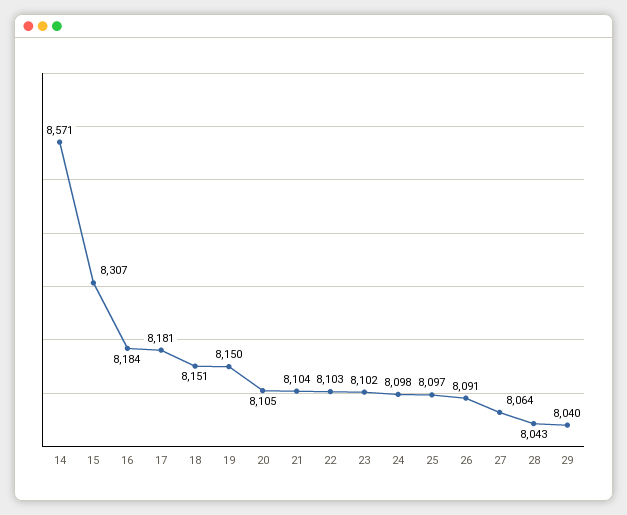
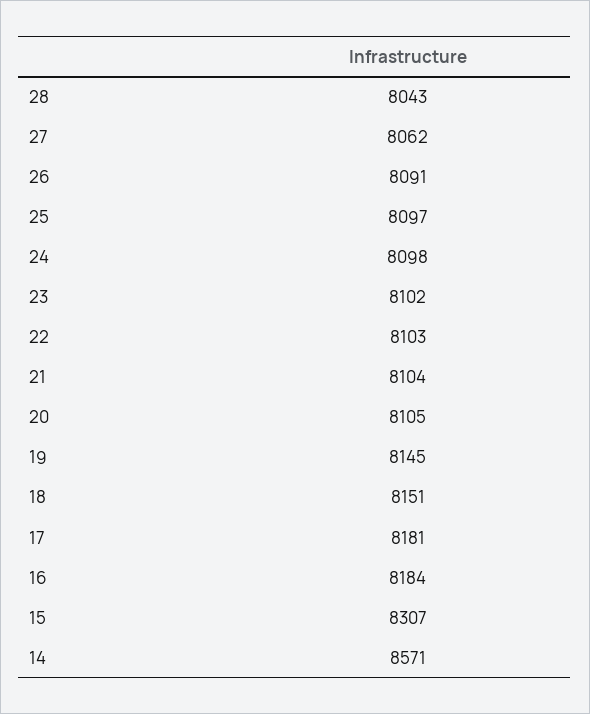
  {
    "14": 8571,
    "15": 8307,
    "16": 8184,
    "17": 8181,
    "18": 8151,
-   "19": 8150,
+   "19": 8145,
    "20": 8105,
    "21": 8104,
    "22": 8103,
    "23": 8102,
    "24": 8098,
    "25": 8097,
    "26": 8091,
-   "27": 8064,
+   "27": 8062,
-   "28": 8043,
+   "28": 8043
-   "29": 8040
  }

